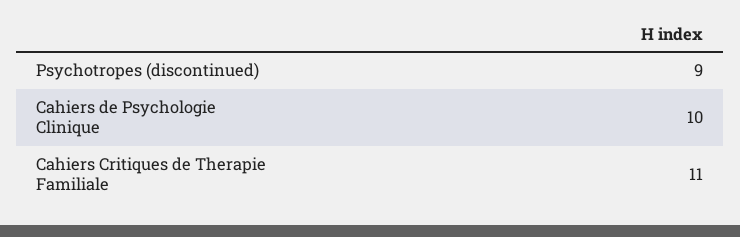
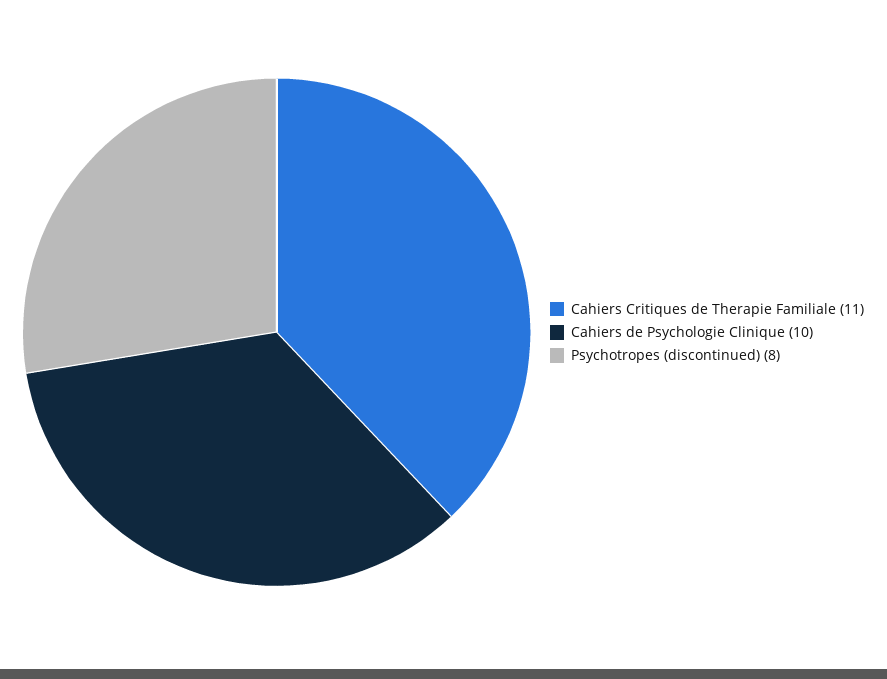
  {
-   "Psychotropes (discontinued)": 9,
+   "Psychotropes (discontinued)": 8,
    "Cahiers de Psychologie Clinique": 10,
    "Cahiers Critiques de Therapie Familiale": 11
  }

